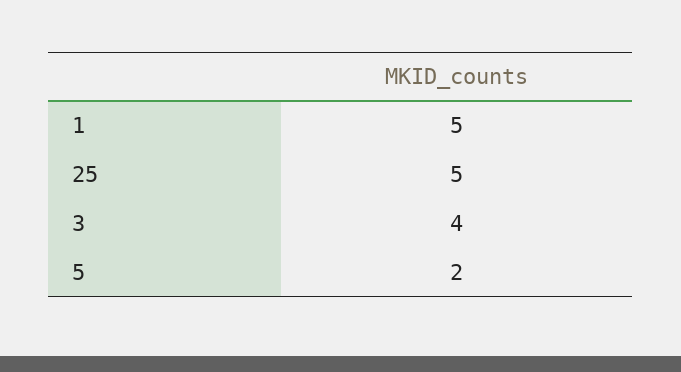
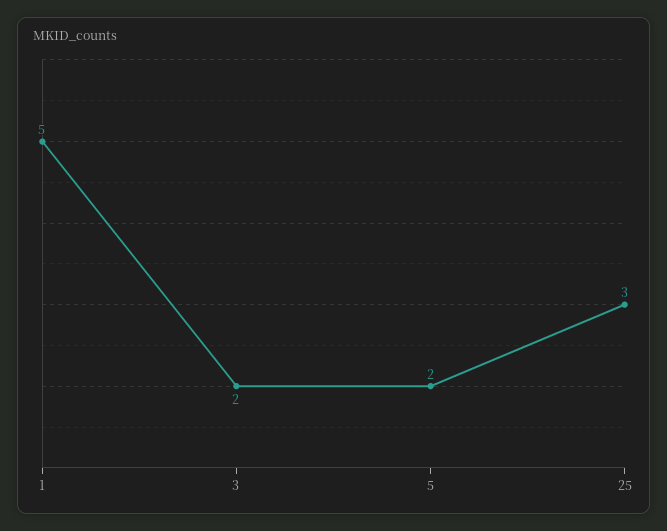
  {
    "1": 5,
-   "25": 5,
+   "25": 3,
-   "3": 4,
+   "3": 2,
    "5": 2
  }

